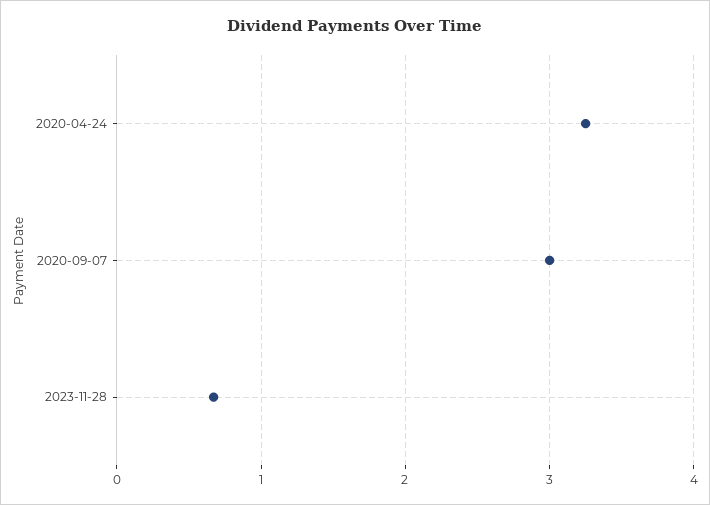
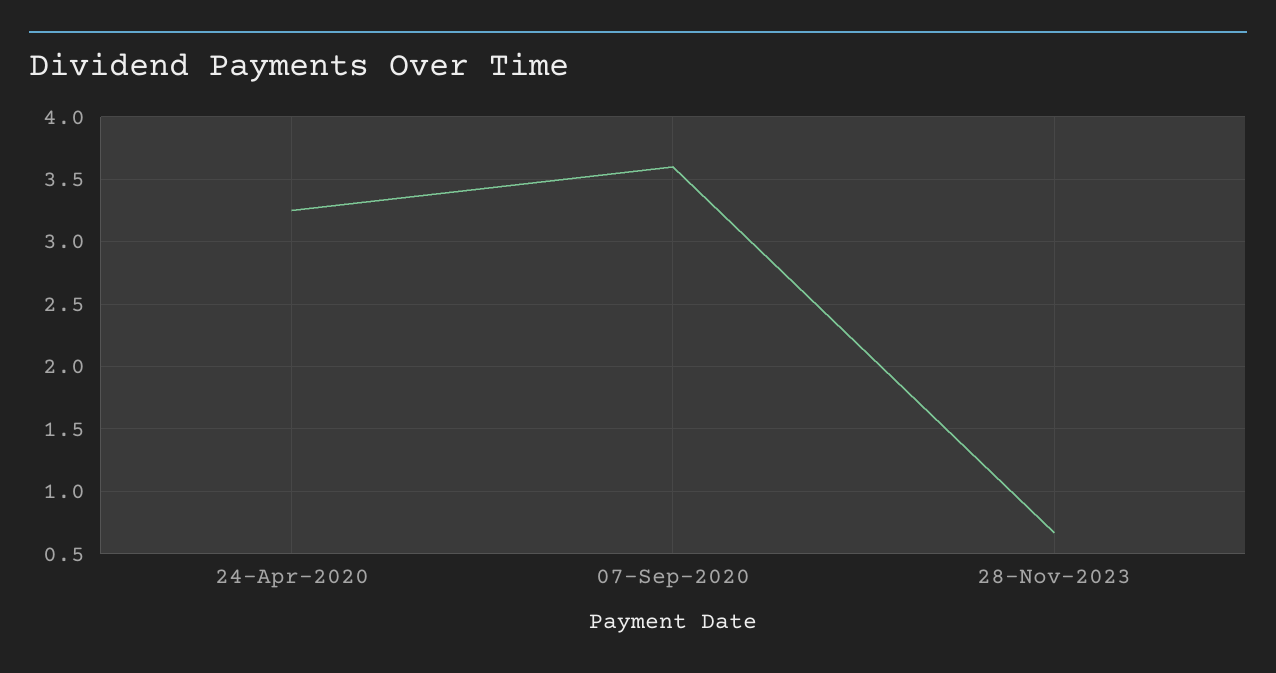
  {
    "2020-04-24": 3.25,
-   "2020-09-07": 3,
+   "2020-09-07": 3.6,
    "2023-11-28": 0.65
  }

